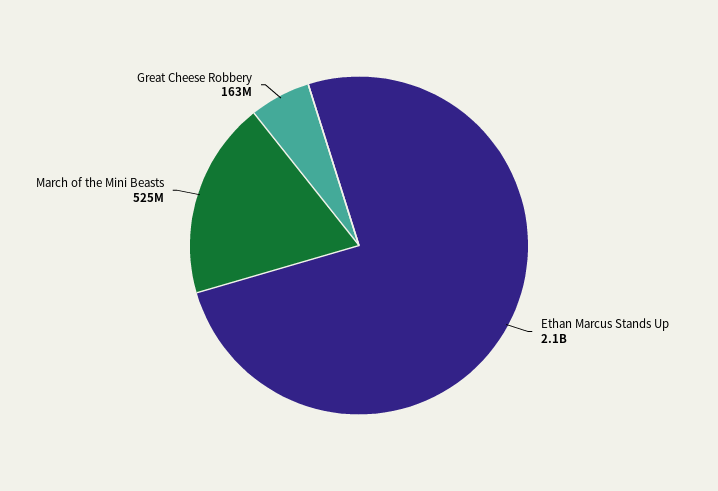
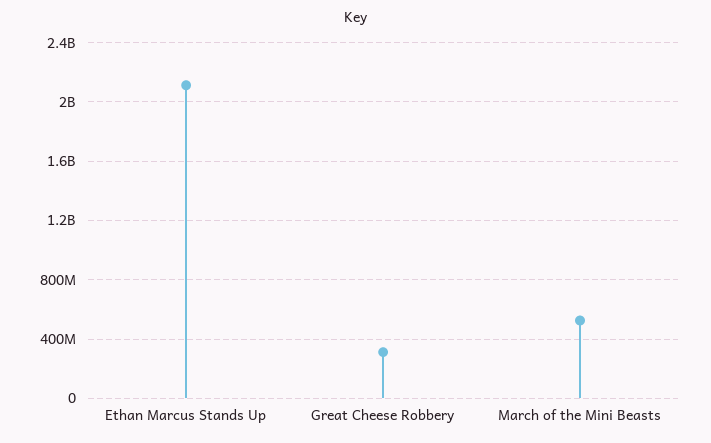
  {
    "Ethan Marcus Stands Up": 2100000000,
    "March of the Mini Beasts": 525000000,
-   "Great Cheese Robbery": 163000000
+   "Great Cheese Robbery": 300000000
  }

